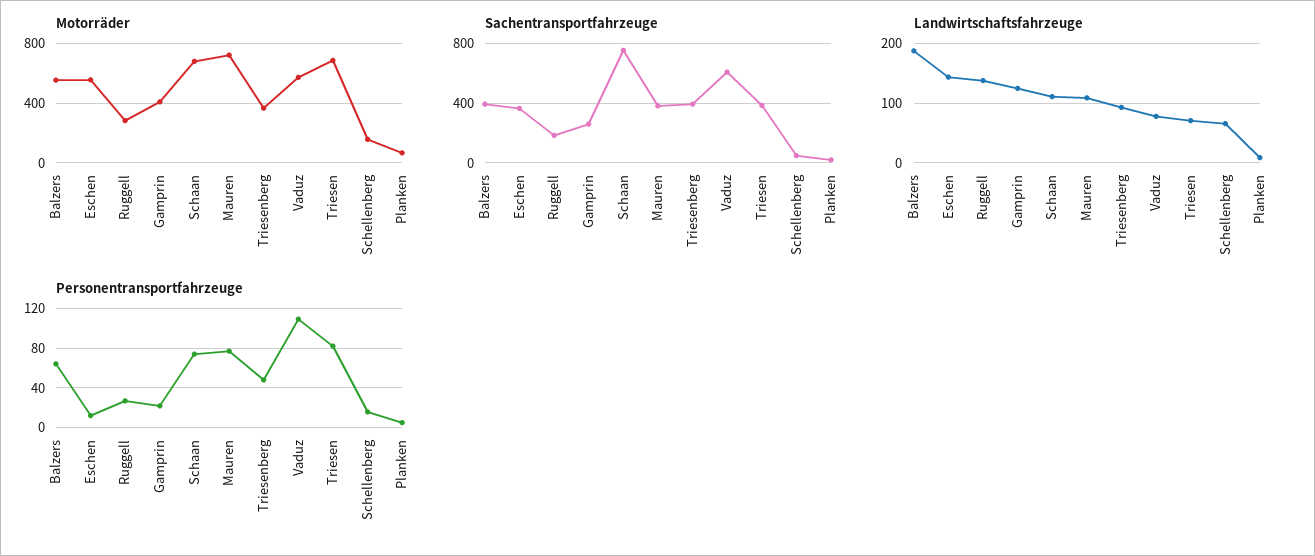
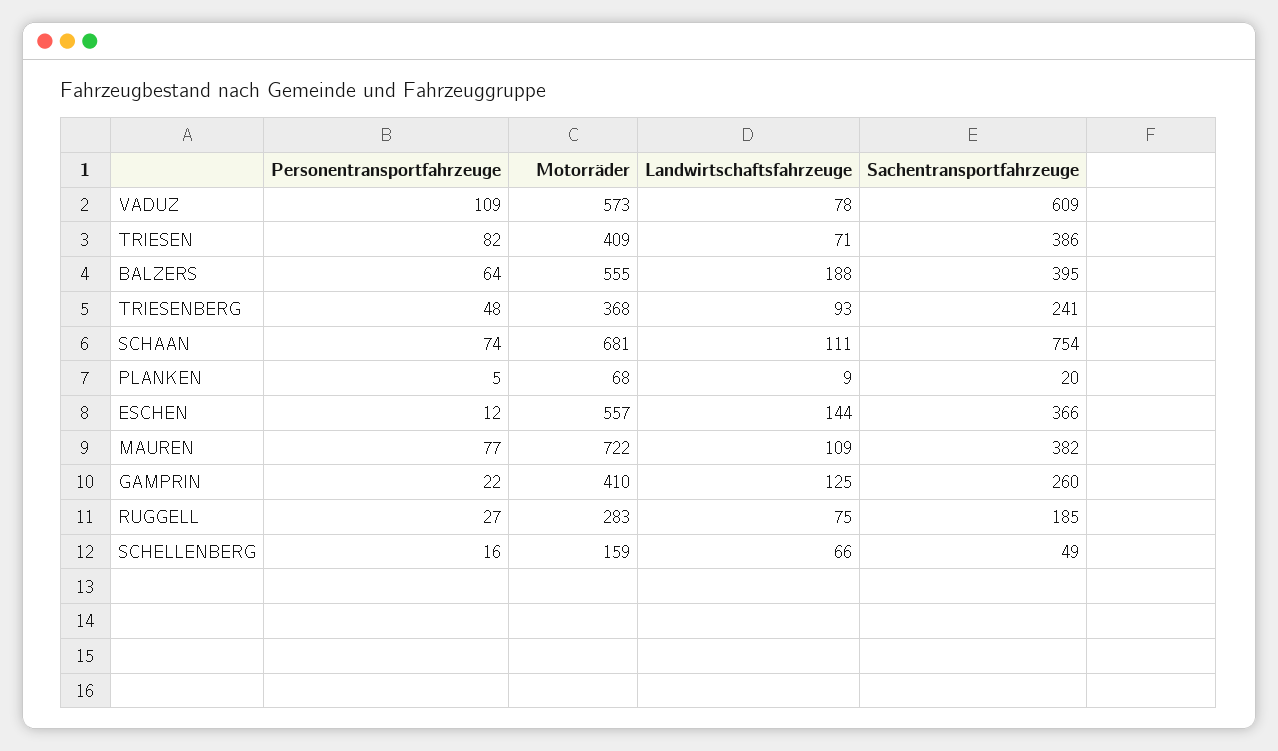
  {
    "Motorräder": {
      "Balzers": 555,
      "Eschen": 557,
      "Ruggell": 283,
      "Gamprin": 410,
      "Schaan": 681,
      "Mauren": 722,
      "Triesenberg": 368,
      "Vaduz": 573,
-     "Triesen": 700,
+     "Triesen": 409,
      "Schellenberg": 159,
      "Planken": 68
    },
    "Sachentransportfahrzeuge": {
      "Balzers": 395,
      "Eschen": 366,
      "Ruggell": 185,
      "Gamprin": 260,
      "Schaan": 754,
      "Mauren": 382,
-     "Triesenberg": 400,
+     "Triesenberg": 241,
      "Vaduz": 609,
      "Triesen": 386,
      "Schellenberg": 49,
      "Planken": 20
    },
    "Landwirtschaftsfahrzeuge": {
      "Balzers": 188,
      "Eschen": 144,
-     "Ruggell": 140,
+     "Ruggell": 75,
      "Gamprin": 125,
      "Schaan": 111,
      "Mauren": 109,
      "Triesenberg": 93,
      "Vaduz": 78,
      "Triesen": 71,
      "Schellenberg": 66,
      "Planken": 9
    },
    "Personentransportfahrzeuge": {
      "Balzers": 64,
      "Eschen": 12,
      "Ruggell": 27,
      "Gamprin": 22,
      "Schaan": 74,
      "Mauren": 77,
      "Triesenberg": 48,
      "Vaduz": 109,
      "Triesen": 82,
      "Schellenberg": 16,
      "Planken": 5
    }
  }

